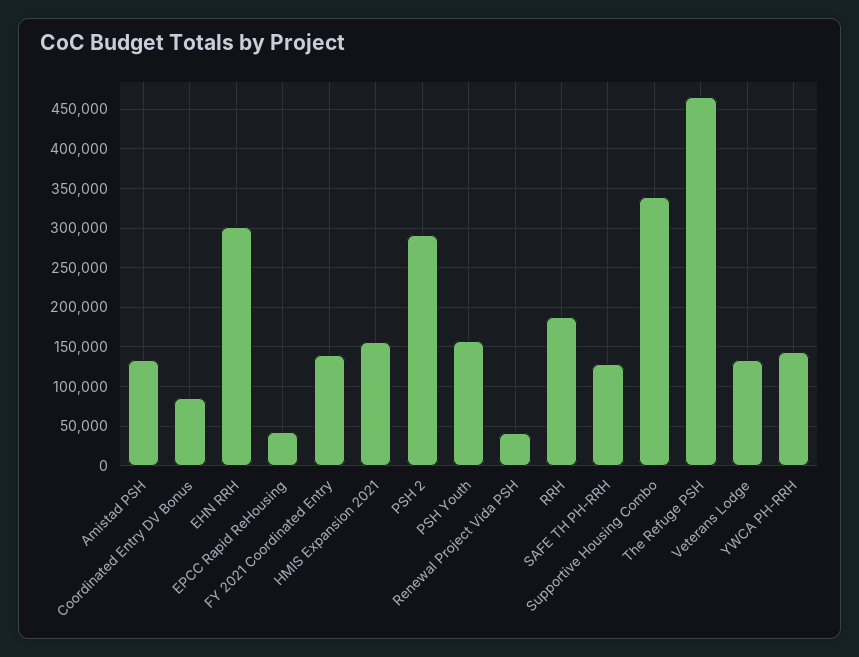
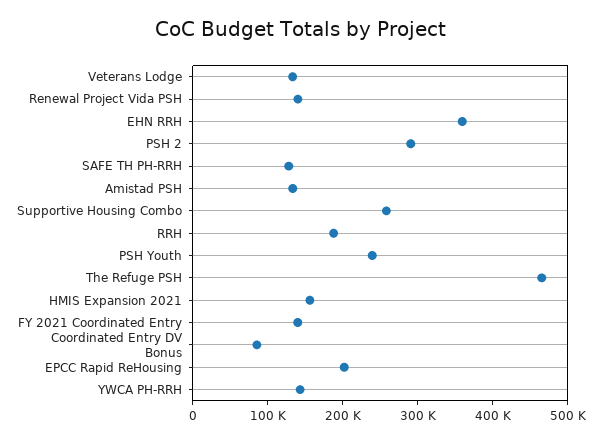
  {
    "Amistad PSH": 130000,
    "Coordinated Entry DV Bonus": 90000,
-   "EHN RRH": 300000,
+   "EHN RRH": 360000,
-   "EPCC Rapid ReHousing": 40000,
+   "EPCC Rapid ReHousing": 200000,
    "FY 2021 Coordinated Entry": 140000,
    "HMIS Expansion 2021": 160000,
    "PSH 2": 290000,
-   "PSH Youth": 160000,
+   "PSH Youth": 240000,
-   "Renewal Project Vida PSH": 40000,
+   "Renewal Project Vida PSH": 140000,
    "RRH": 190000,
    "SAFE TH PH-RRH": 130000,
-   "Supportive Housing Combo": 340000,
+   "Supportive Housing Combo": 260000,
    "The Refuge PSH": 470000,
    "Veterans Lodge": 130000,
    "YWCA PH-RRH": 140000
  }

